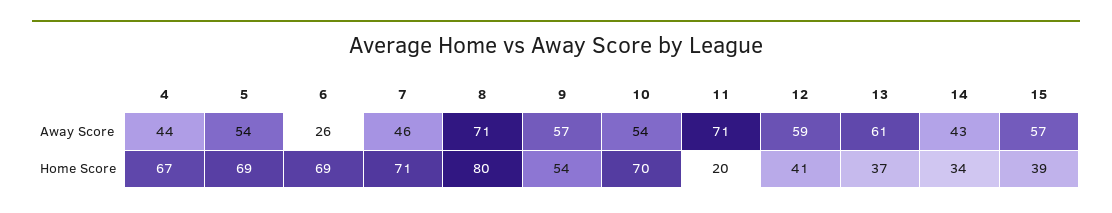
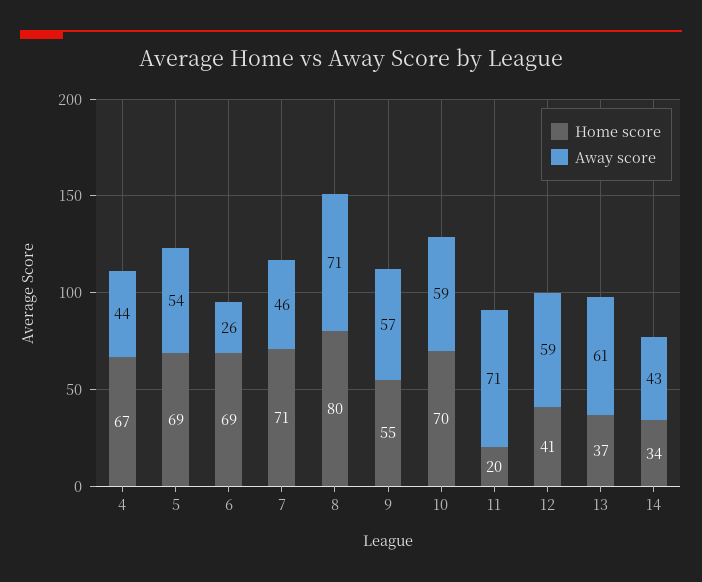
  {
    "Away Score": {
      "4": 44,
      "5": 54,
      "6": 26,
      "7": 46,
      "8": 71,
      "9": 57,
-     "10": 54,
+     "10": 59,
      "11": 71,
      "12": 59,
      "13": 61,
-     "14": 43,
+     "14": 43
-     "15": 57
    },
    "Home Score": {
      "4": 67,
      "5": 69,
      "6": 69,
      "7": 71,
      "8": 80,
-     "9": 54,
+     "9": 55,
      "10": 70,
      "11": 20,
      "12": 41,
      "13": 37,
-     "14": 34,
+     "14": 34
-     "15": 39
    }
  }

